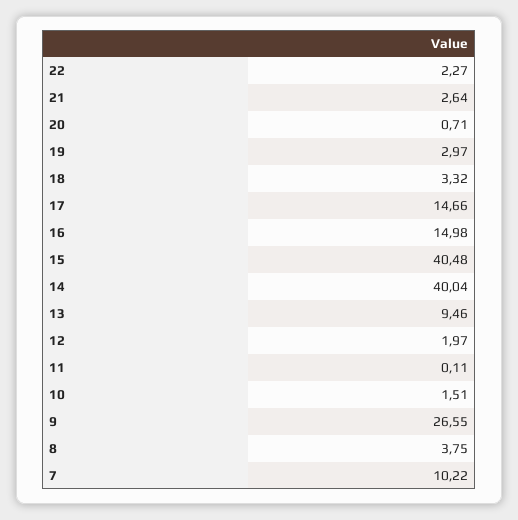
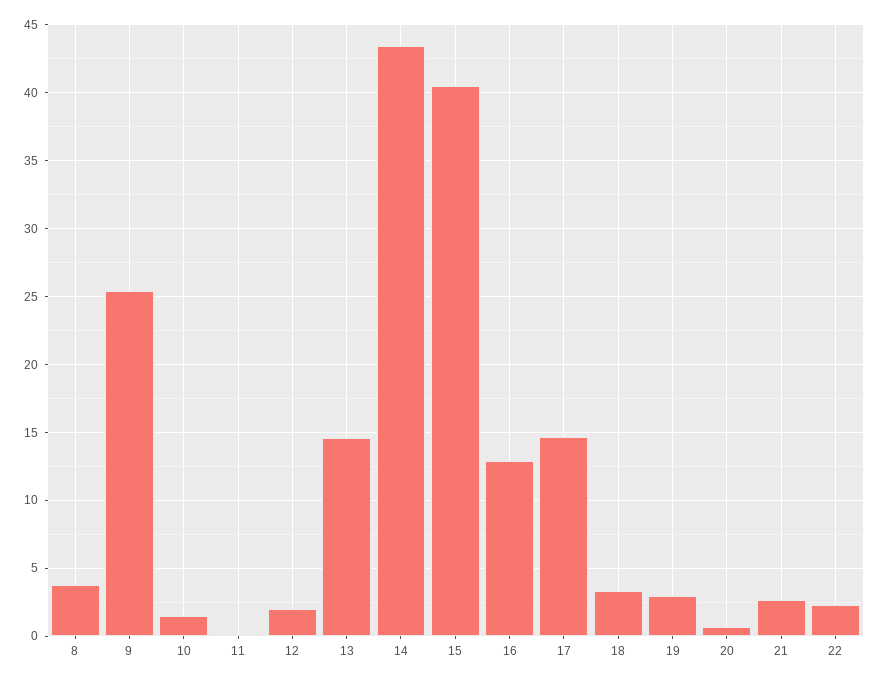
  {
    "22": 2.27,
    "21": 2.64,
    "20": 0.71,
    "19": 2.97,
    "18": 3.32,
    "17": 14.66,
-   "16": 14.98,
+   "16": 13,
    "15": 40.48,
-   "14": 40.04,
+   "14": 43.5,
-   "13": 9.46,
+   "13": 14.5,
    "12": 1.97,
    "11": 0.11,
    "10": 1.51,
-   "9": 26.55,
+   "9": 25.5,
-   "8": 3.75,
+   "8": 3.75
-   "7": 10.22
  }

